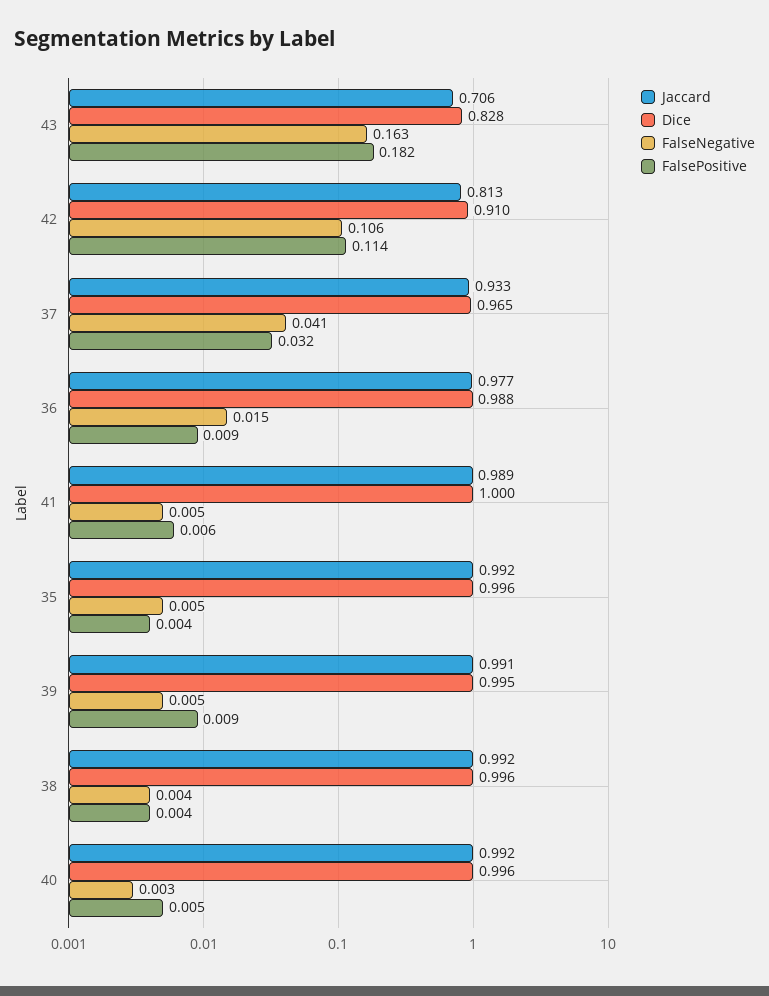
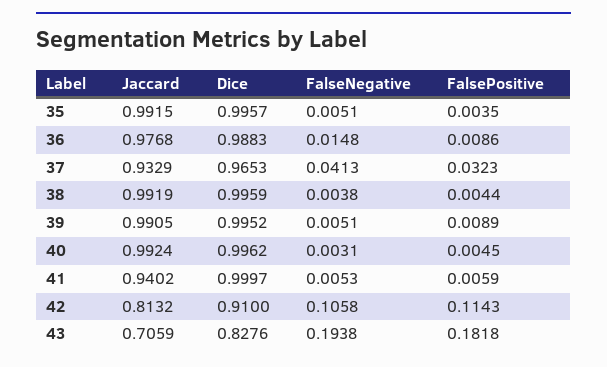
  {
    "Jaccard": {
      "43": 0.7059,
      "42": 0.8132,
      "37": 0.9329,
      "36": 0.9768,
-     "41": 0.989,
+     "41": 0.9402,
      "35": 0.9915,
      "39": 0.9905,
      "38": 0.9919,
      "40": 0.9924
    },
    "Dice": {
      "43": 0.8276,
      "42": 0.91,
      "37": 0.9653,
      "36": 0.9883,
      "41": 0.9997,
      "35": 0.9957,
      "39": 0.9952,
      "38": 0.9959,
      "40": 0.9962
    },
    "FalseNegative": {
-     "43": 0.163,
+     "43": 0.1938,
      "42": 0.1058,
      "37": 0.0413,
      "36": 0.0148,
      "41": 0.0053,
      "35": 0.0051,
      "39": 0.0051,
      "38": 0.0038,
      "40": 0.0031
    },
    "FalsePositive": {
      "43": 0.1818,
      "42": 0.1143,
      "37": 0.0323,
      "36": 0.0086,
      "41": 0.0059,
      "35": 0.0035,
      "39": 0.0089,
      "38": 0.0044,
      "40": 0.0045
    }
  }

